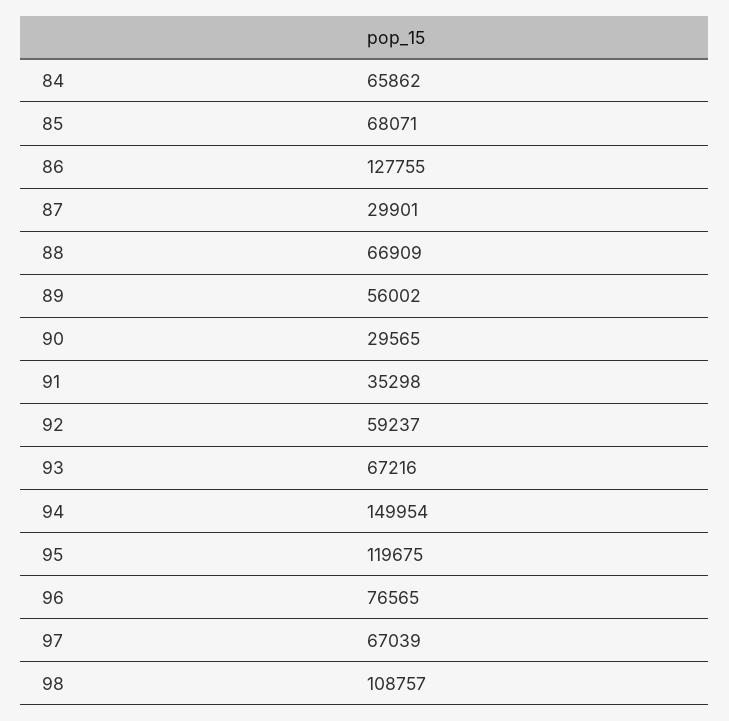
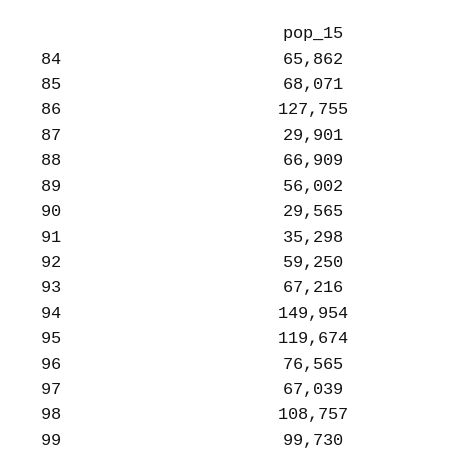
  {
    "84": 65862,
    "85": 68071,
    "86": 127755,
    "87": 29901,
    "88": 66909,
    "89": 56002,
    "90": 29565,
    "91": 35298,
-   "92": 59237,
+   "92": 59250,
    "93": 67216,
    "94": 149954,
-   "95": 119675,
+   "95": 119674,
    "96": 76565,
    "97": 67039,
-   "98": 108757
+   "98": 108757,
+   "99": 99730
  }

